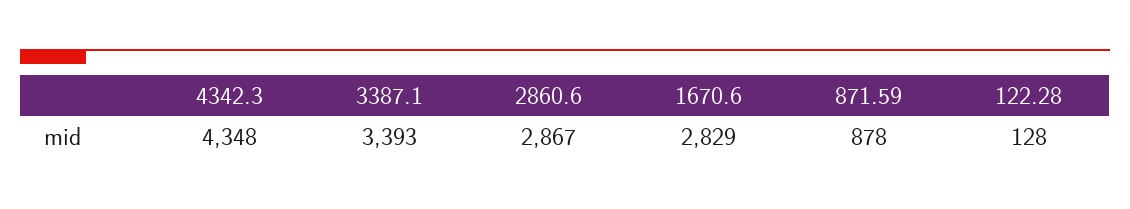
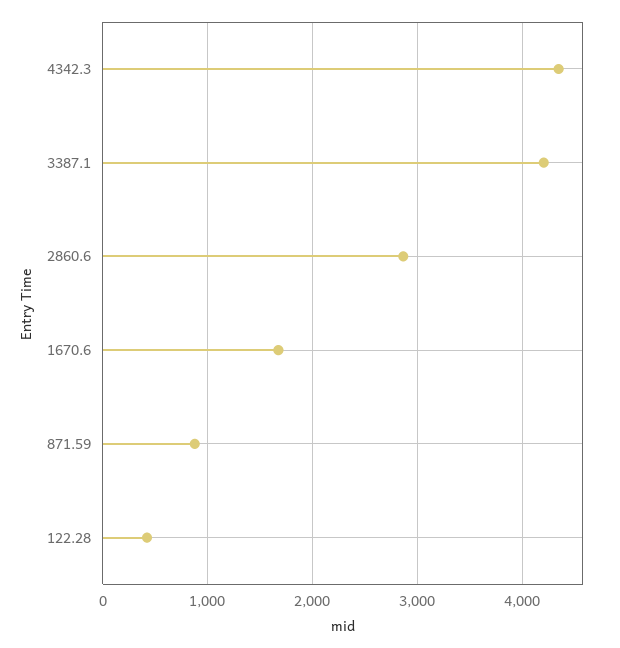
  {
    "4342.3": 4348,
-   "3387.1": 3393,
+   "3387.1": 4200,
    "2860.6": 2867,
-   "1670.6": 2829,
+   "1670.6": 1700,
    "871.59": 878,
-   "122.28": 128
+   "122.28": 400
  }

